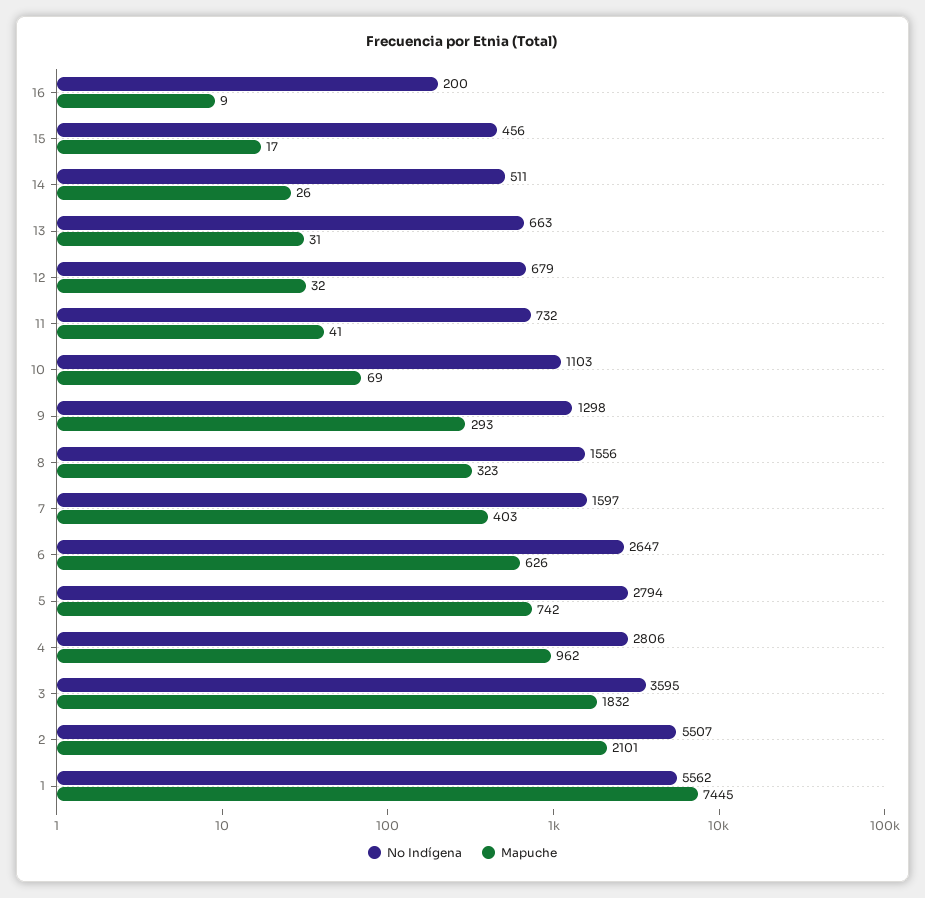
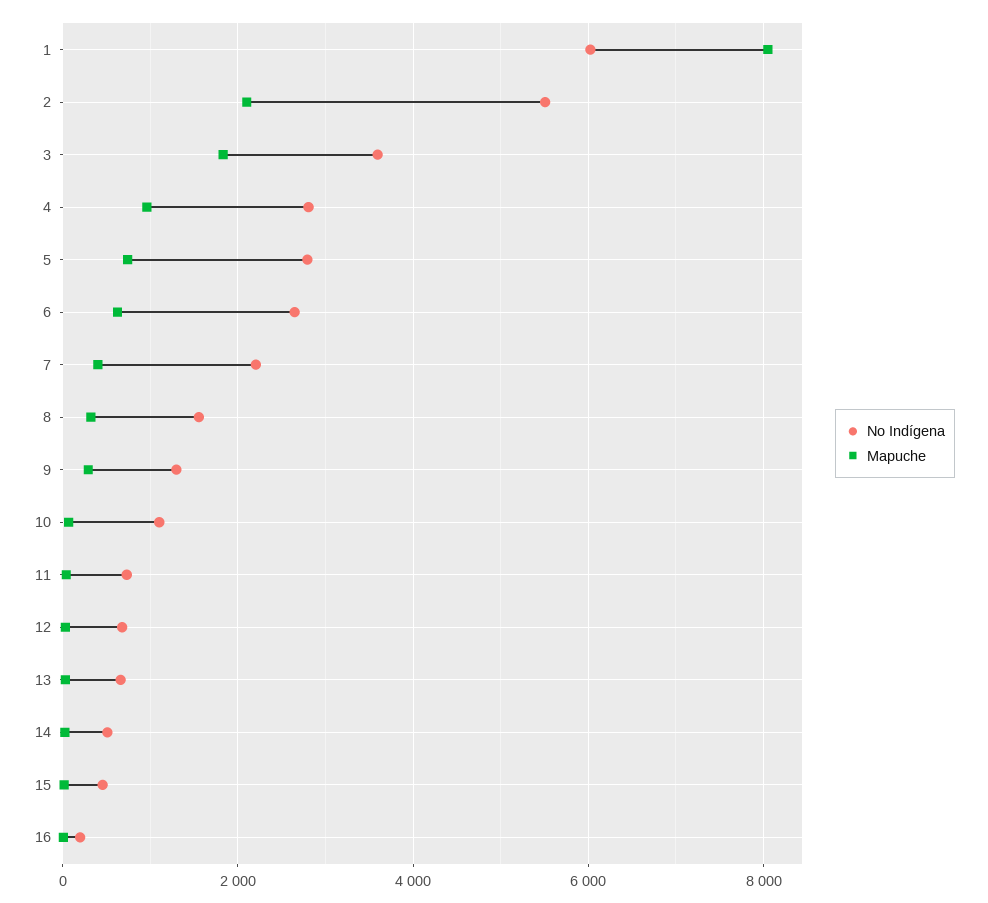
  {
    "No Indígena": {
      "16": 200,
      "15": 456,
      "14": 511,
      "13": 663,
      "12": 679,
      "11": 732,
      "10": 1103,
      "9": 1298,
      "8": 1556,
-     "7": 1597,
+     "7": 2200,
      "6": 2647,
      "5": 2794,
      "4": 2806,
      "3": 3595,
      "2": 5507,
-     "1": 5562
+     "1": 6000
    },
    "Mapuche": {
      "16": 9,
      "15": 17,
      "14": 26,
      "13": 31,
      "12": 32,
      "11": 41,
      "10": 69,
      "9": 293,
      "8": 323,
      "7": 403,
      "6": 626,
      "5": 742,
      "4": 962,
      "3": 1832,
      "2": 2101,
-     "1": 7445
+     "1": 8000
    }
  }

